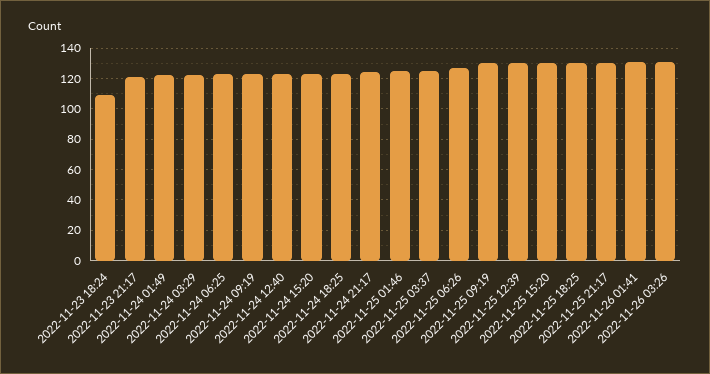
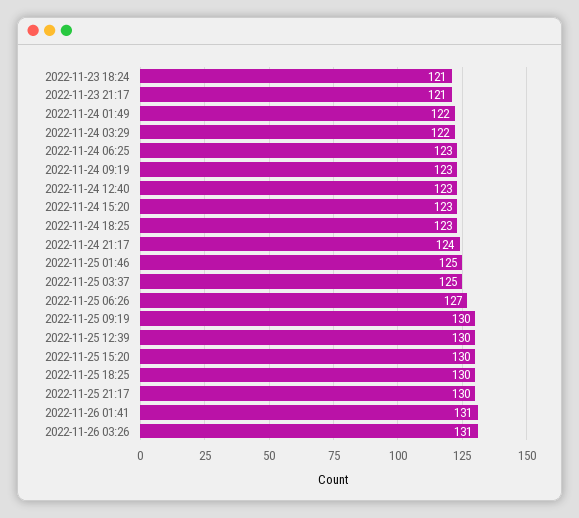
  {
-   "2022-11-23 18:24": 110,
+   "2022-11-23 18:24": 121,
    "2022-11-23 21:17": 121,
    "2022-11-24 01:49": 122,
    "2022-11-24 03:29": 122,
    "2022-11-24 06:25": 123,
    "2022-11-24 09:19": 123,
    "2022-11-24 12:40": 123,
    "2022-11-24 15:20": 123,
    "2022-11-24 18:25": 123,
    "2022-11-24 21:17": 124,
    "2022-11-25 01:46": 125,
    "2022-11-25 03:37": 125,
    "2022-11-25 06:26": 127,
    "2022-11-25 09:19": 130,
    "2022-11-25 12:39": 130,
    "2022-11-25 15:20": 130,
    "2022-11-25 18:25": 130,
    "2022-11-25 21:17": 130,
    "2022-11-26 01:41": 131,
    "2022-11-26 03:26": 131
  }

